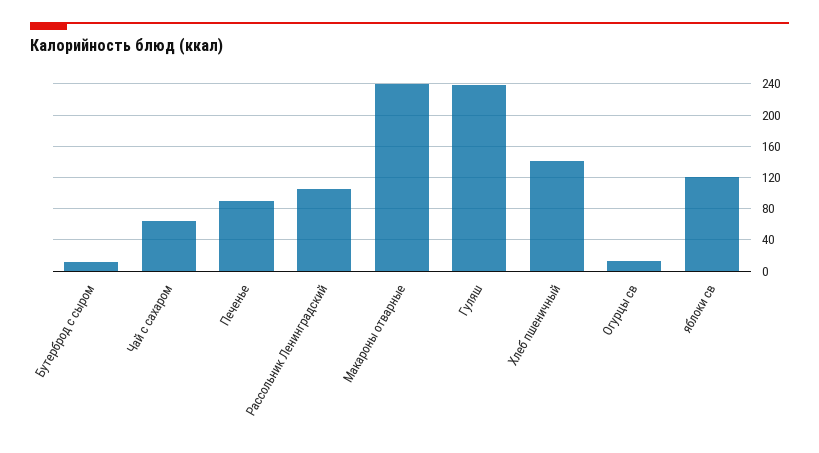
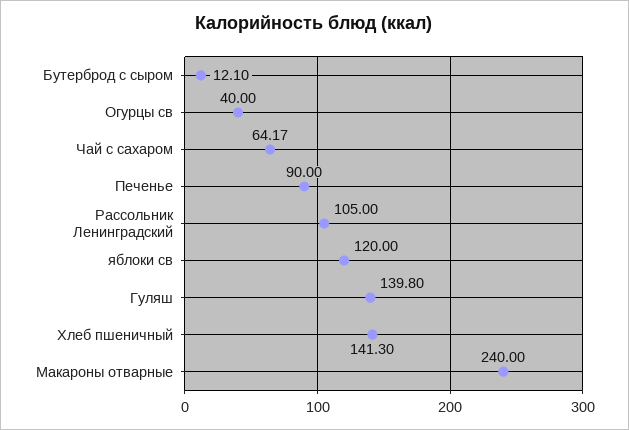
  {
    "Бутерброд с сыром": 12.1,
    "Чай с сахаром": 64.17,
    "Печенье": 90,
    "Рассольник Ленинградский": 105,
    "Макароны отварные": 240,
-   "Гуляш": 240,
+   "Гуляш": 139.8,
    "Хлеб пшеничный": 141.3,
-   "Огурцы св": 10,
+   "Огурцы св": 40,
    "яблоки св": 120
  }

